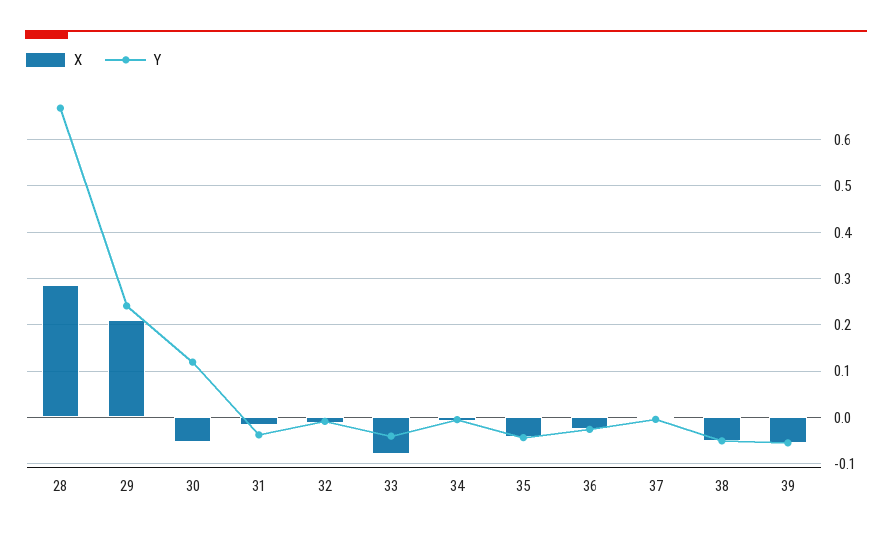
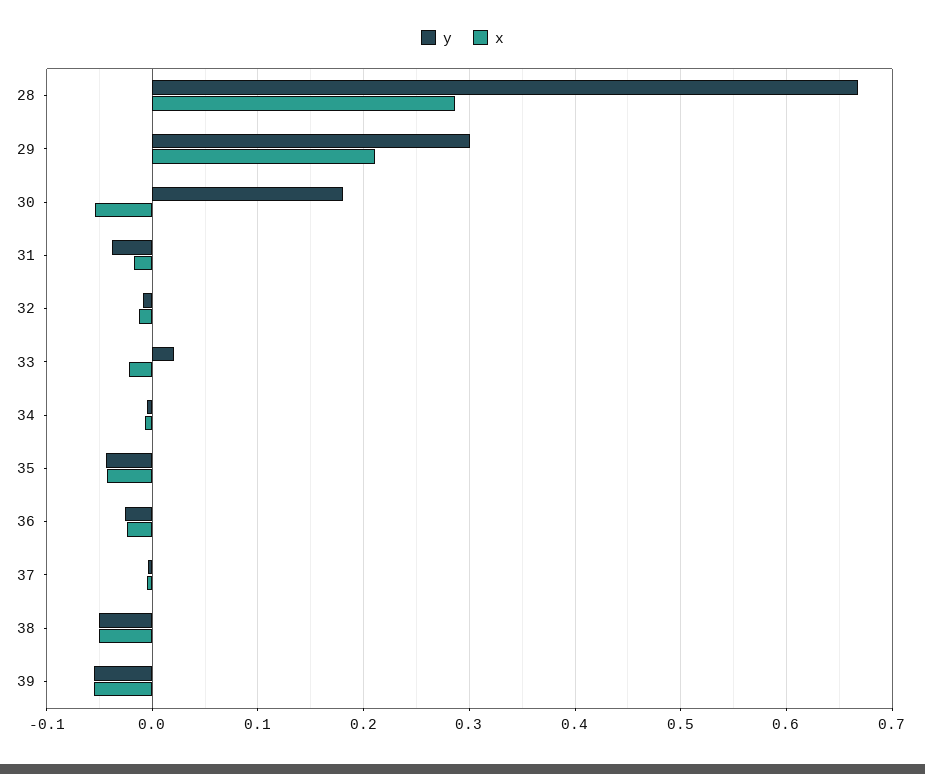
  {
    "X": {
      "28": 0.29,
      "29": 0.21,
      "30": -0.05,
      "31": -0.02,
      "32": -0.01,
-     "33": -0.08,
+     "33": -0.02,
      "34": -0.01,
      "35": -0.04,
      "36": -0.02,
      "37": 0,
      "38": -0.05,
      "39": -0.06
    },
    "Y": {
      "28": 0.67,
-     "29": 0.24,
+     "29": 0.3,
-     "30": 0.12,
+     "30": 0.18,
      "31": -0.04,
      "32": -0.01,
-     "33": -0.04,
+     "33": 0.02,
      "34": 0,
      "35": -0.04,
      "36": -0.03,
      "37": 0,
      "38": -0.05,
      "39": -0.06
    }
  }

